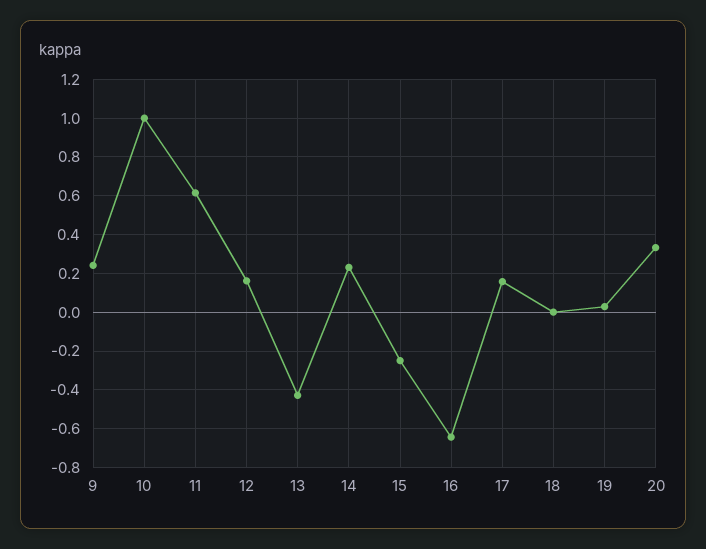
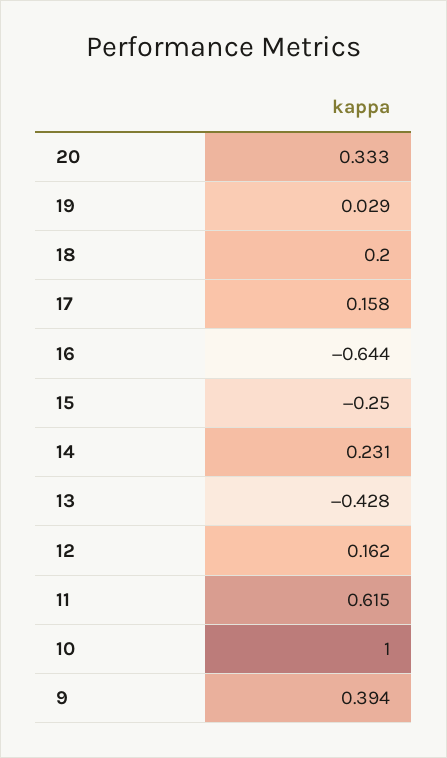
  {
-   "9": 0.25,
+   "9": 0.394,
    "10": 1,
    "11": 0.615,
    "12": 0.162,
    "13": -0.428,
    "14": 0.231,
    "15": -0.25,
    "16": -0.644,
    "17": 0.158,
-   "18": 0,
+   "18": 0.2,
    "19": 0.029,
    "20": 0.333
  }

